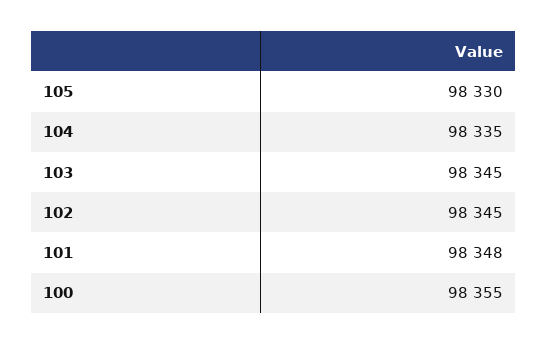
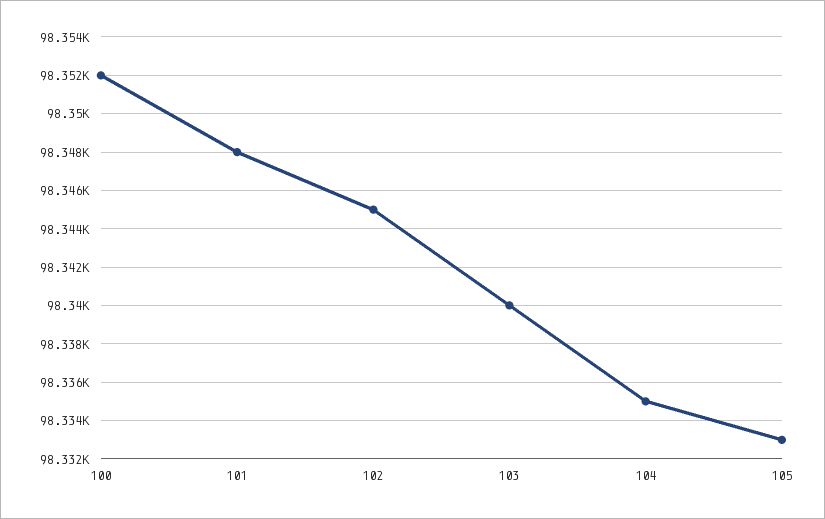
  {
-   "105": 98330,
+   "105": 98333,
    "104": 98335,
-   "103": 98345,
+   "103": 98340,
    "102": 98345,
    "101": 98348,
-   "100": 98355
+   "100": 98352
  }

